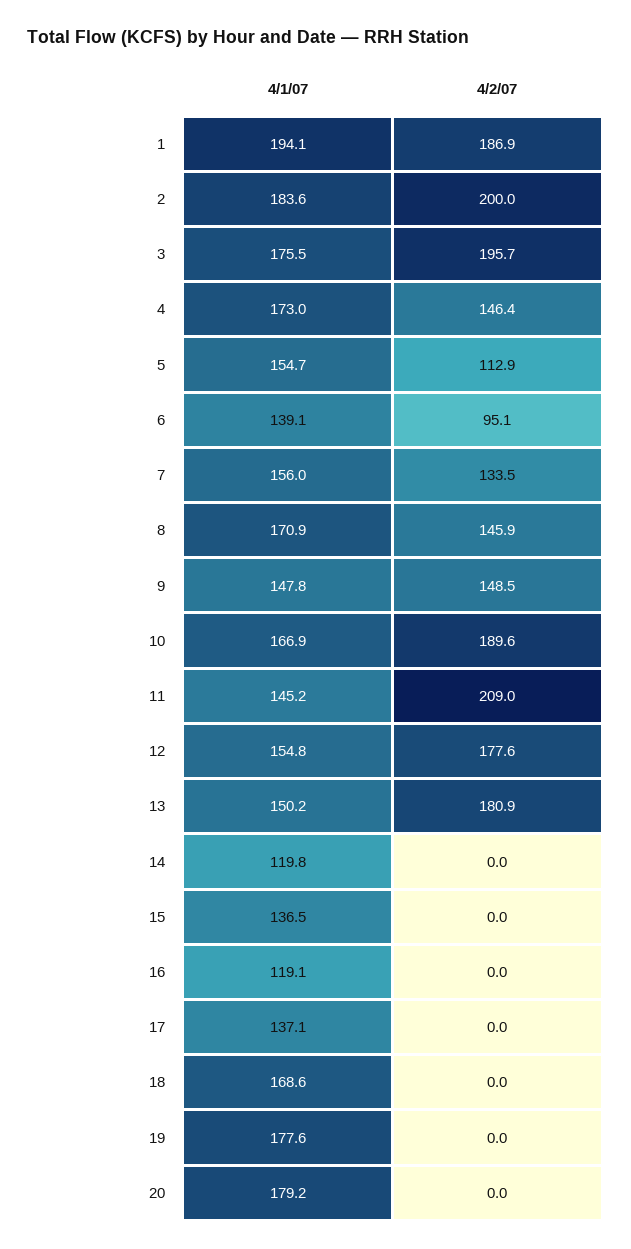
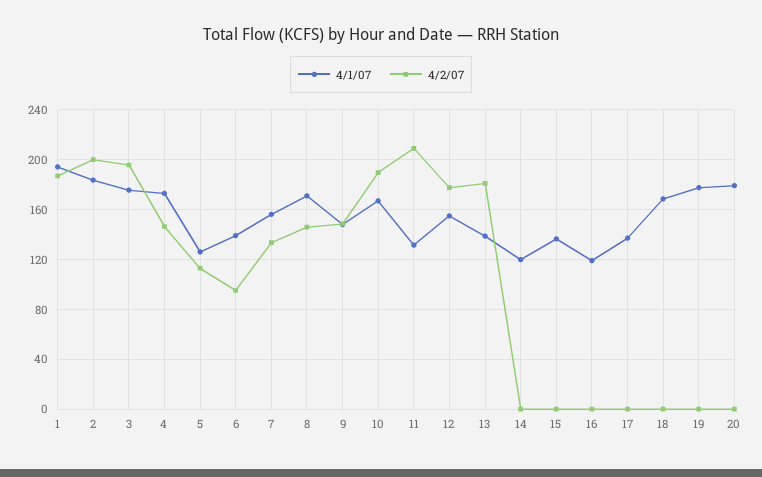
  {
    "4/1/07": {
      "1": 194.1,
      "2": 183.6,
      "3": 175.5,
      "4": 173,
-     "5": 154.7,
+     "5": 125,
      "6": 139.1,
      "7": 156,
      "8": 170.9,
      "9": 147.8,
      "10": 166.9,
-     "11": 145.2,
+     "11": 130,
      "12": 154.8,
-     "13": 150.2,
+     "13": 140,
      "14": 119.8,
      "15": 136.5,
      "16": 119.1,
      "17": 137.1,
      "18": 168.6,
      "19": 177.6,
      "20": 179.2
    },
    "4/2/07": {
      "1": 186.9,
      "2": 200,
      "3": 195.7,
      "4": 146.4,
      "5": 112.9,
      "6": 95.1,
      "7": 133.5,
      "8": 145.9,
      "9": 148.5,
      "10": 189.6,
      "11": 209,
      "12": 177.6,
      "13": 180.9,
      "14": 0,
      "15": 0,
      "16": 0,
      "17": 0,
      "18": 0,
      "19": 0,
      "20": 0
    }
  }

